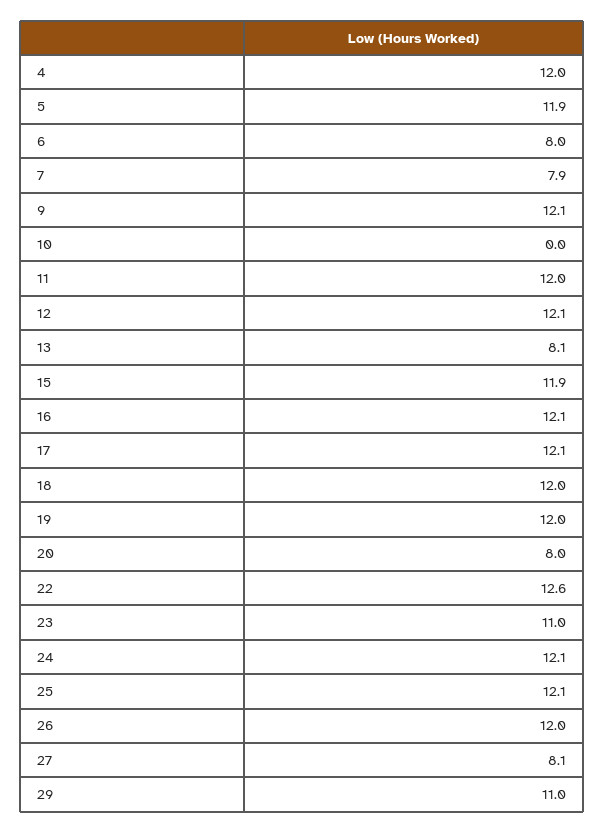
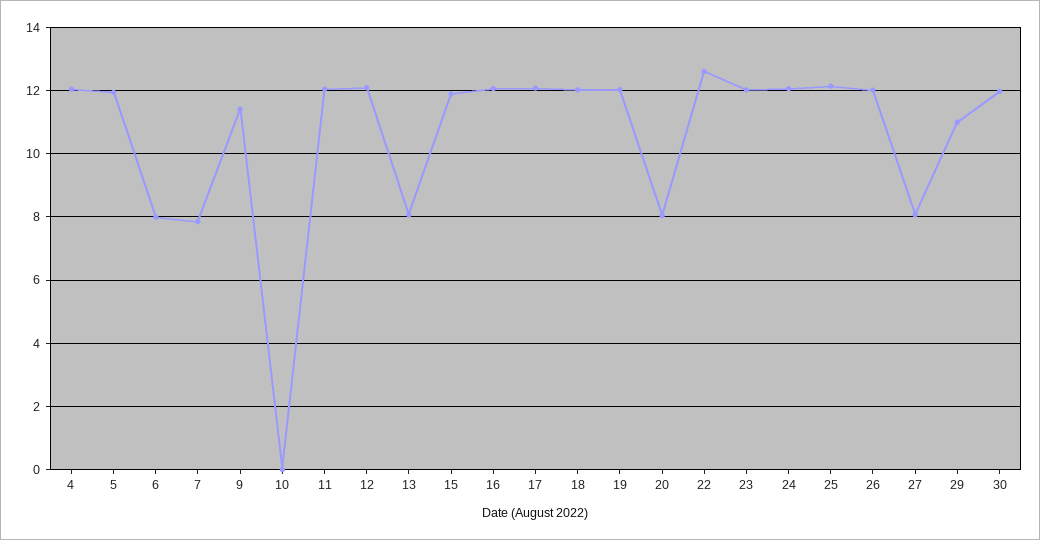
  {
    "4": 12,
    "5": 11.9,
    "6": 8,
    "7": 7.9,
-   "9": 12.1,
+   "9": 11.4,
    "10": 0,
    "11": 12,
    "12": 12.1,
    "13": 8.1,
    "15": 11.9,
    "16": 12.1,
    "17": 12.1,
    "18": 12,
    "19": 12,
    "20": 8,
    "22": 12.6,
-   "23": 11,
+   "23": 12,
    "24": 12.1,
    "25": 12.1,
    "26": 12,
    "27": 8.1,
-   "29": 11
+   "29": 11,
+   "30": 12
  }

